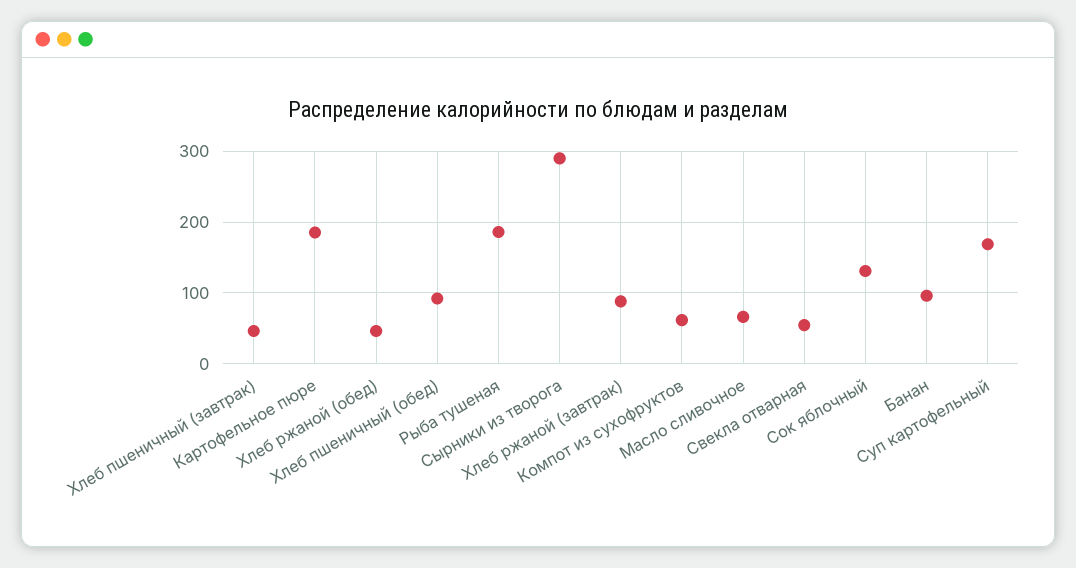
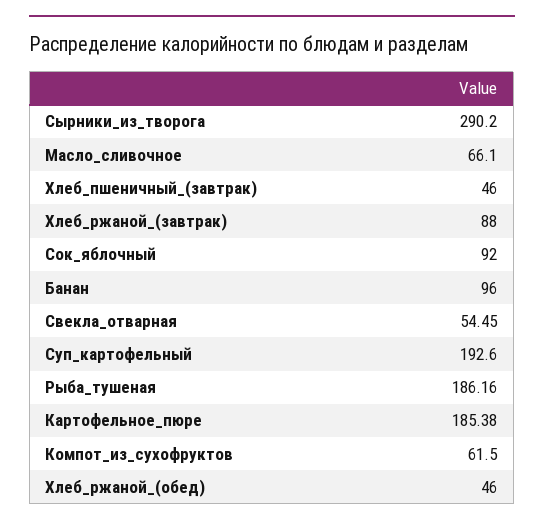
  {
    "Хлеб пшеничный (завтрак)": 46,
    "Картофельное пюре": 185.38,
    "Хлеб ржаной (обед)": 46,
-   "Хлеб пшеничный (обед)": 90,
    "Рыба тушеная": 186.16,
    "Сырники из творога": 290.2,
    "Хлеб ржаной (завтрак)": 88,
    "Компот из сухофруктов": 61.5,
    "Масло сливочное": 66.1,
    "Свекла отварная": 54.45,
-   "Сок яблочный": 130,
+   "Сок яблочный": 92,
    "Банан": 96,
-   "Суп картофельный": 170
+   "Суп картофельный": 192.6
  }

